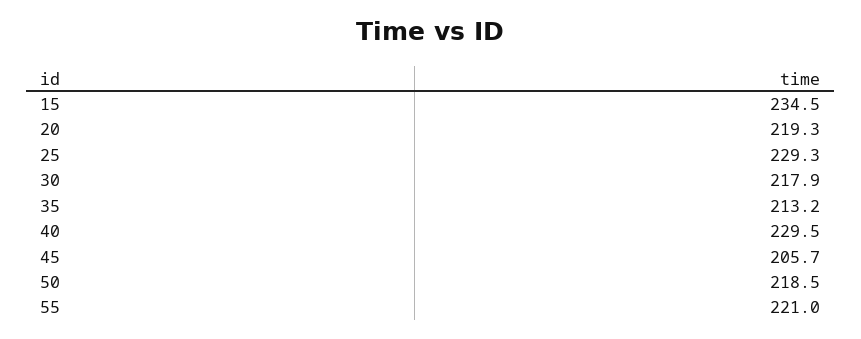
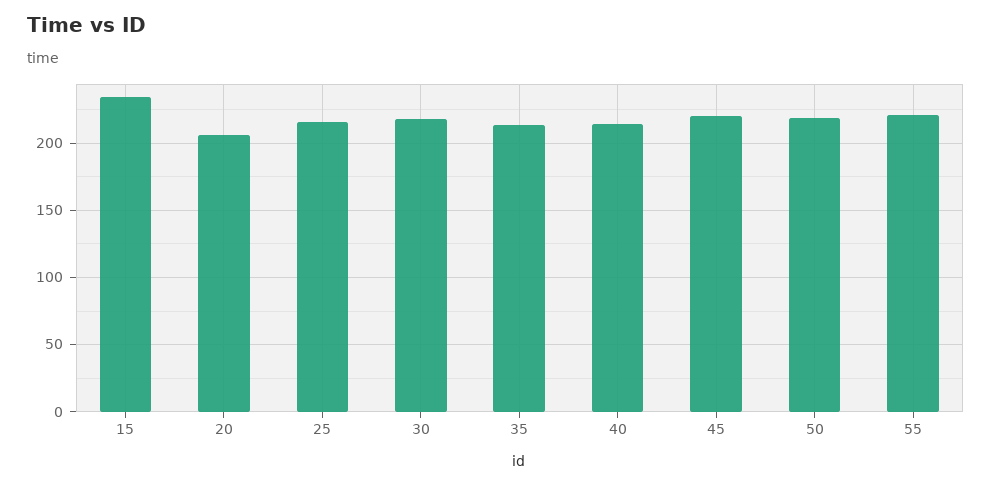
  {
    "15": 234.5,
-   "20": 219.3,
+   "20": 205,
-   "25": 229.3,
+   "25": 215,
    "30": 217.9,
    "35": 213.2,
-   "40": 229.5,
+   "40": 215,
-   "45": 205.7,
+   "45": 220,
    "50": 218.5,
    "55": 221
  }

